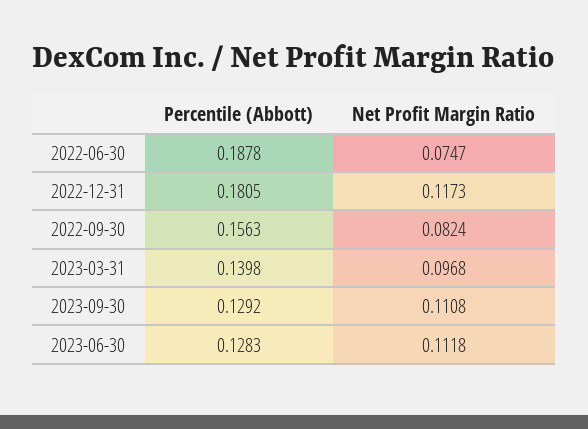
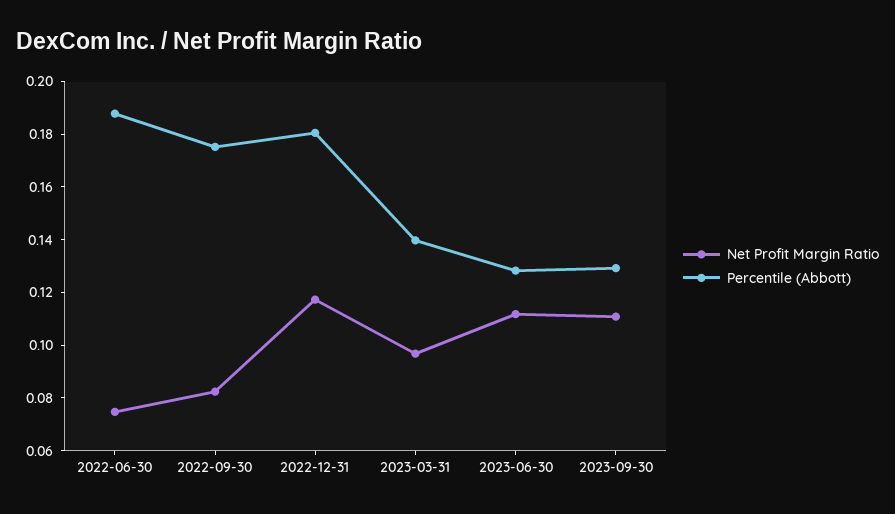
  {
    "Percentile (Abbott)": {
      "2022-06-30": 0.1878,
      "2022-12-31": 0.1805,
-     "2022-09-30": 0.1563,
+     "2022-09-30": 0.175,
      "2023-03-31": 0.1398,
      "2023-09-30": 0.1292,
      "2023-06-30": 0.1283
    },
    "Net Profit Margin Ratio": {
      "2022-06-30": 0.0747,
      "2022-12-31": 0.1173,
      "2022-09-30": 0.0824,
      "2023-03-31": 0.0968,
      "2023-09-30": 0.1108,
      "2023-06-30": 0.1118
    }
  }

